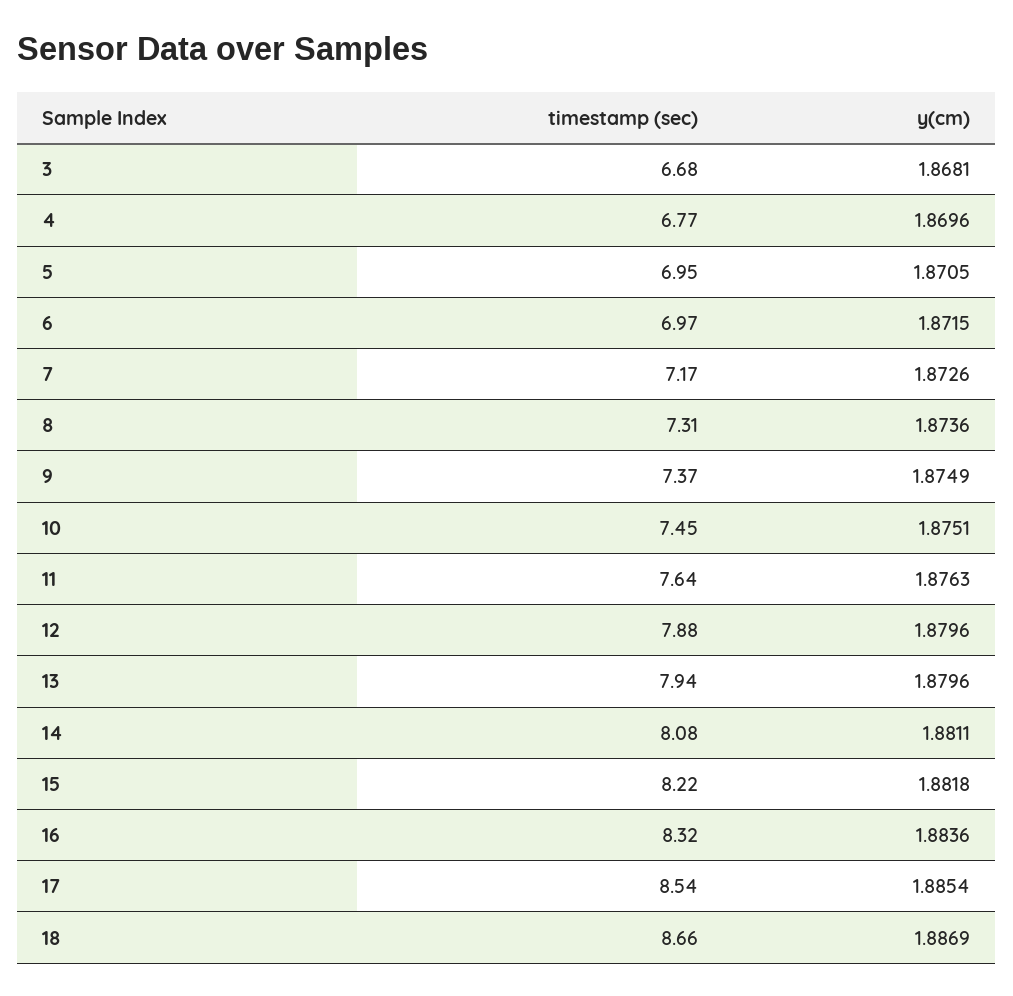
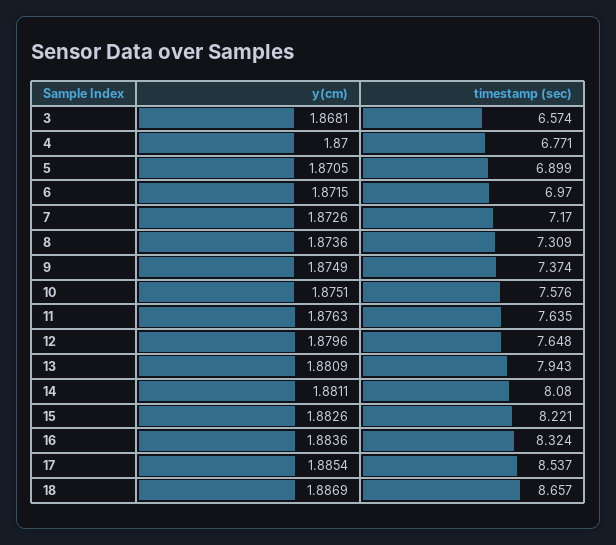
  {
    "timestamp (sec)": {
-     "3": 6.68,
+     "3": 6.574,
      "4": 6.771,
-     "5": 6.95,
+     "5": 6.899,
      "6": 6.97,
      "7": 7.17,
      "8": 7.309,
      "9": 7.374,
-     "10": 7.45,
+     "10": 7.576,
      "11": 7.635,
-     "12": 7.88,
+     "12": 7.648,
      "13": 7.943,
      "14": 8.08,
      "15": 8.221,
      "16": 8.324,
      "17": 8.537,
      "18": 8.657
    },
    "y(cm)": {
      "3": 1.8681,
-     "4": 1.8696,
+     "4": 1.87,
      "5": 1.8705,
      "6": 1.8715,
      "7": 1.8726,
      "8": 1.8736,
      "9": 1.8749,
      "10": 1.8751,
      "11": 1.8763,
      "12": 1.8796,
-     "13": 1.8796,
+     "13": 1.8809,
      "14": 1.8811,
-     "15": 1.8818,
+     "15": 1.8826,
      "16": 1.8836,
      "17": 1.8854,
      "18": 1.8869
    }
  }

